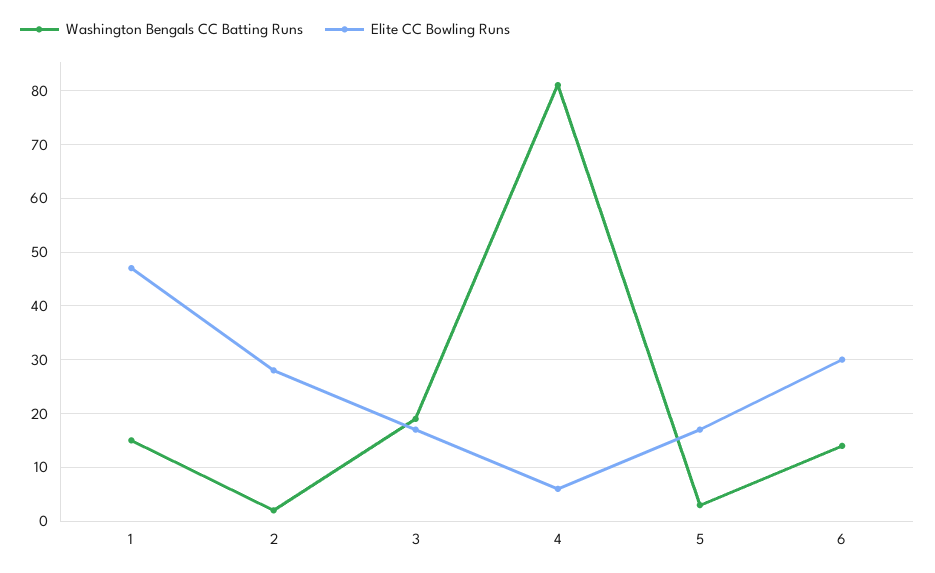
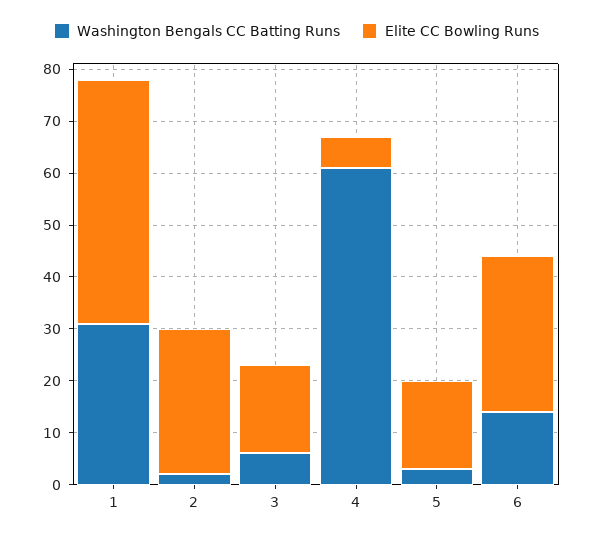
  {
    "Washington Bengals CC Batting Runs": {
-     "1": 15,
+     "1": 30,
      "2": 0,
-     "3": 20,
+     "3": 5,
-     "4": 80,
+     "4": 60,
      "5": 5,
      "6": 15
    },
    "Elite CC Bowling Runs": {
      "1": 45,
      "2": 30,
      "3": 15,
      "4": 5,
      "5": 15,
      "6": 30
    }
  }

